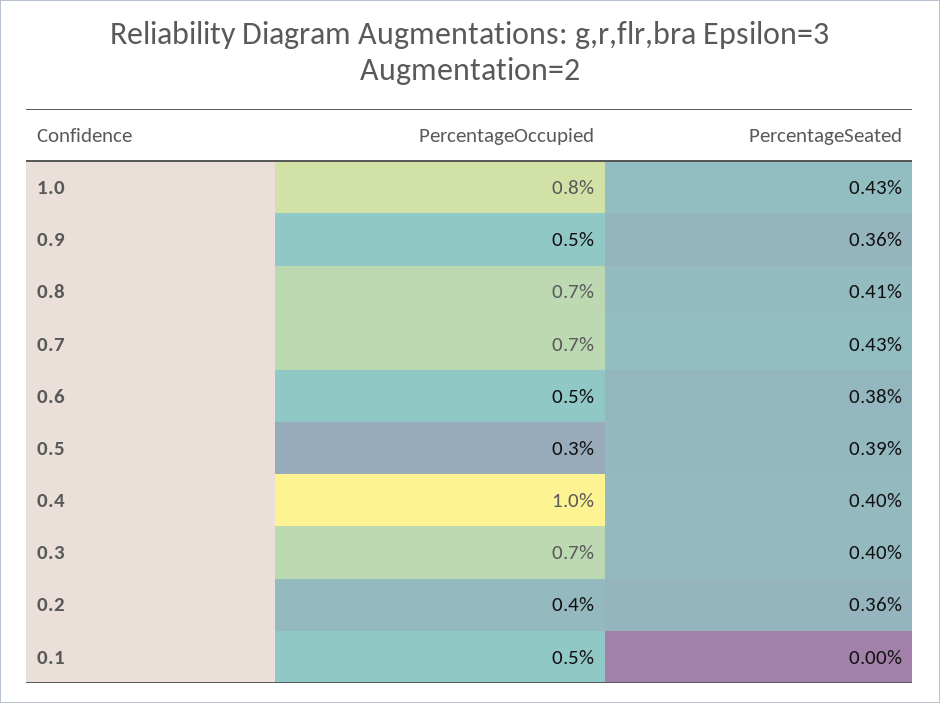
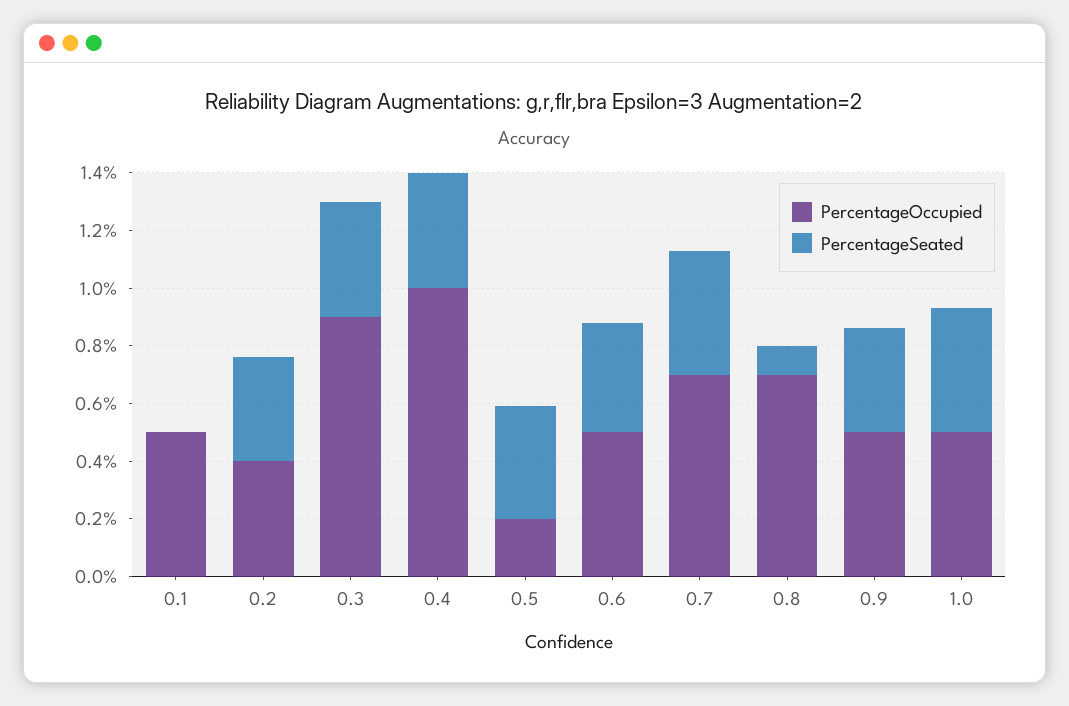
  {
    "PercentageOccupied": {
-     "1.0": 0.8,
+     "1.0": 0.5,
      "0.9": 0.5,
      "0.8": 0.7,
      "0.7": 0.7,
      "0.6": 0.5,
-     "0.5": 0.3,
+     "0.5": 0.2,
      "0.4": 1,
-     "0.3": 0.7,
+     "0.3": 0.9,
      "0.2": 0.4,
      "0.1": 0.5
    },
    "PercentageSeated": {
      "1.0": 0.43,
      "0.9": 0.36,
-     "0.8": 0.41,
+     "0.8": 0.1,
      "0.7": 0.43,
      "0.6": 0.38,
      "0.5": 0.39,
      "0.4": 0.4,
      "0.3": 0.4,
      "0.2": 0.36,
      "0.1": 0
    }
  }

